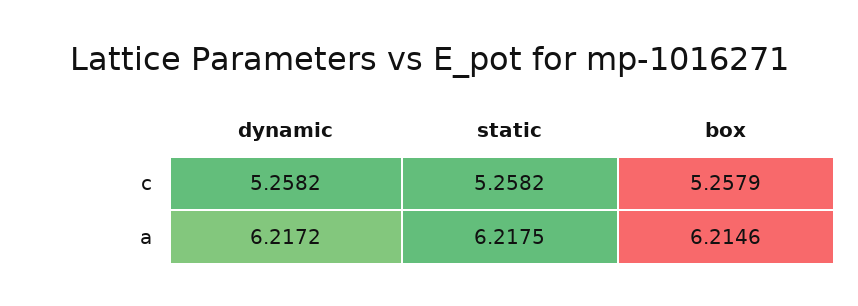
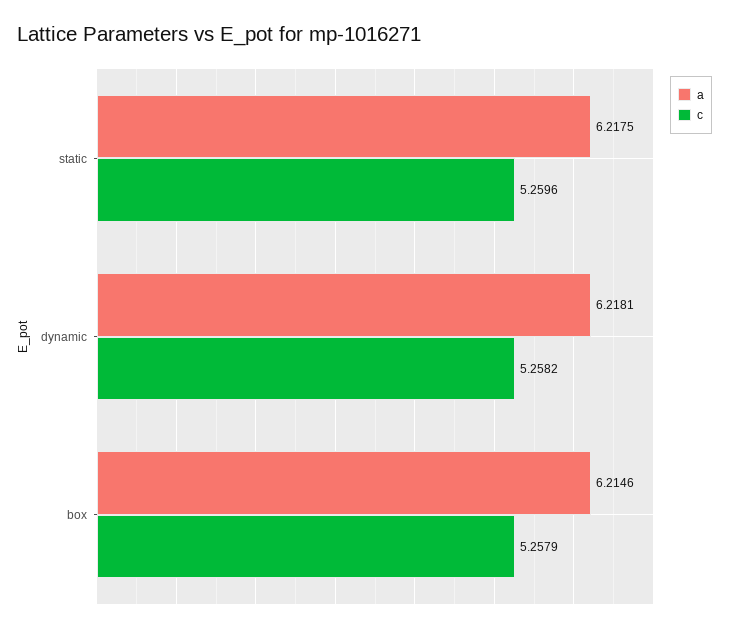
  {
    "c": {
      "dynamic": 5.2582,
-     "static": 5.2582,
+     "static": 5.2596,
      "box": 5.2579
    },
    "a": {
-     "dynamic": 6.2172,
+     "dynamic": 6.2181,
      "static": 6.2175,
      "box": 6.2146
    }
  }

